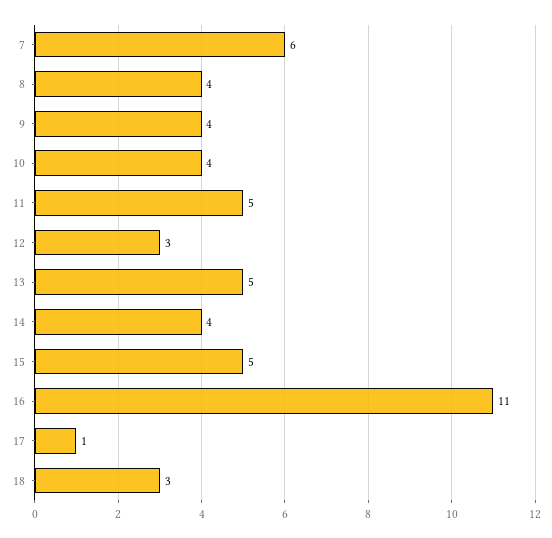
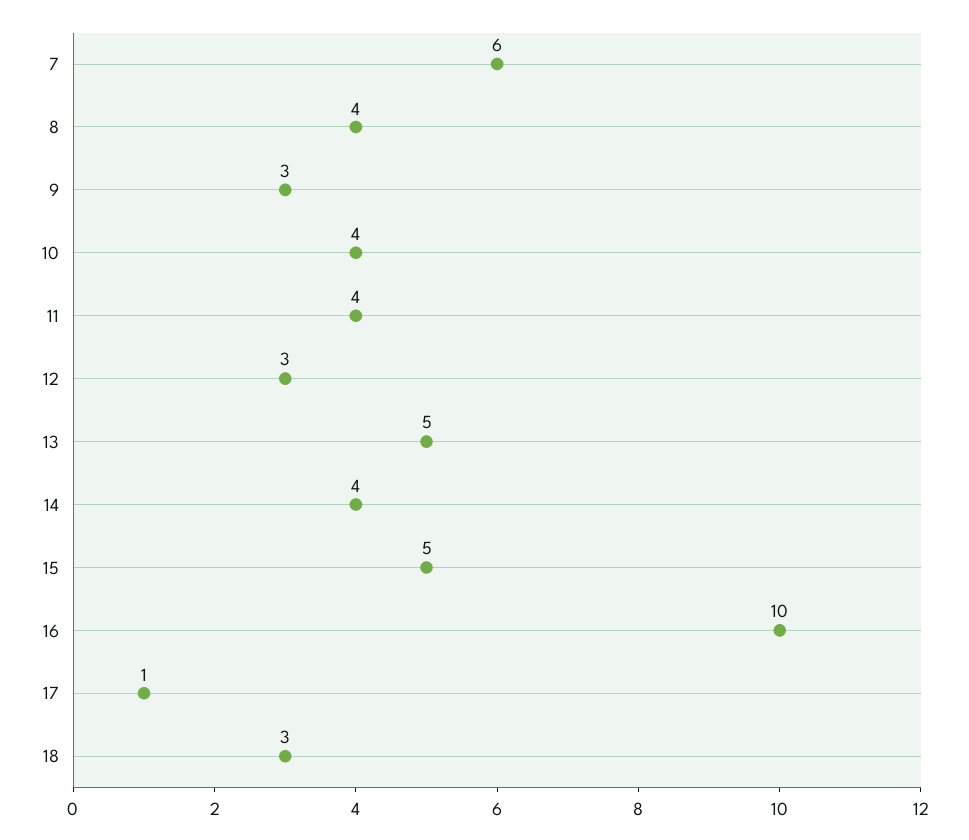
  {
    "7": 6,
    "8": 4,
-   "9": 4,
+   "9": 3,
    "10": 4,
-   "11": 5,
+   "11": 4,
    "12": 3,
    "13": 5,
    "14": 4,
    "15": 5,
-   "16": 11,
+   "16": 10,
    "17": 1,
    "18": 3
  }

